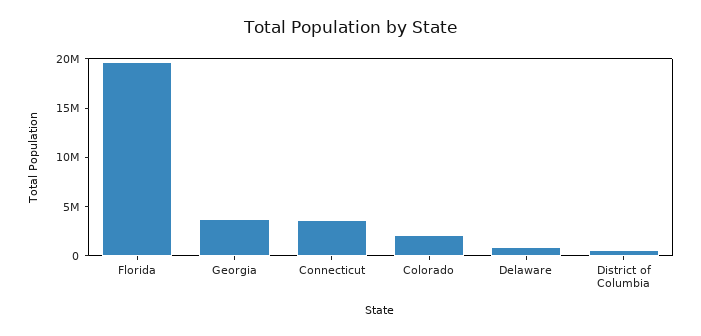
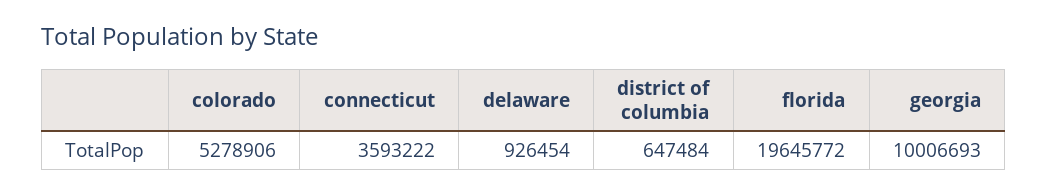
  {
    "Florida": 19645772,
-   "Georgia": 4000000,
+   "Georgia": 10006693,
    "Connecticut": 3593222,
-   "Colorado": 2000000,
+   "Colorado": 5278906,
    "Delaware": 926454,
    "District of Columbia": 647484
  }

